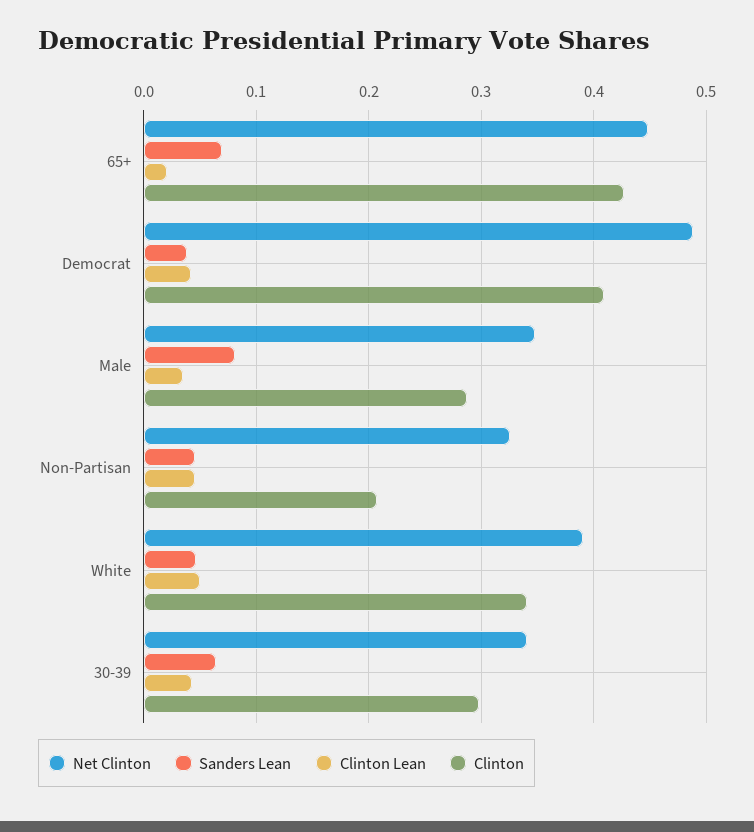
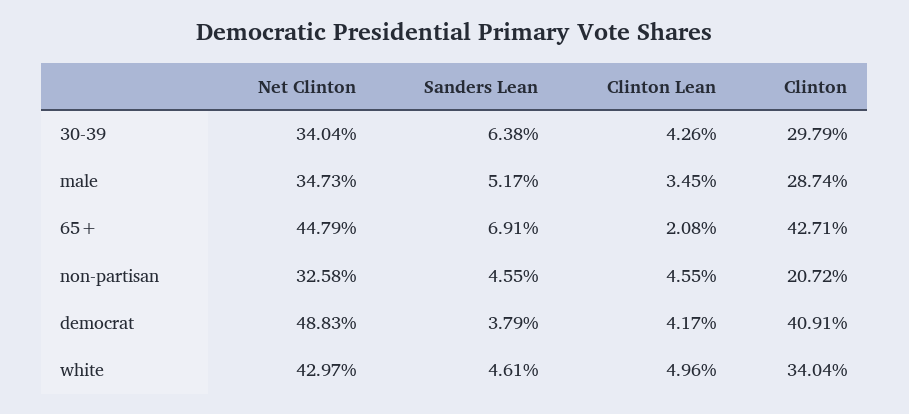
  {
    "Net Clinton": {
      "65+": 0.4479,
      "Democrat": 0.4883,
      "Male": 0.3473,
      "Non-Partisan": 0.3258,
-     "White": 0.39,
+     "White": 0.4297,
      "30-39": 0.3404
    },
    "Sanders Lean": {
      "65+": 0.0691,
      "Democrat": 0.0379,
-     "Male": 0.08,
+     "Male": 0.0517,
      "Non-Partisan": 0.0455,
      "White": 0.0461,
      "30-39": 0.0638
    },
    "Clinton Lean": {
      "65+": 0.0208,
      "Democrat": 0.0417,
      "Male": 0.0345,
      "Non-Partisan": 0.0455,
      "White": 0.0496,
      "30-39": 0.0426
    },
    "Clinton": {
      "65+": 0.4271,
      "Democrat": 0.4091,
      "Male": 0.2874,
      "Non-Partisan": 0.2072,
      "White": 0.3404,
      "30-39": 0.2979
    }
  }

